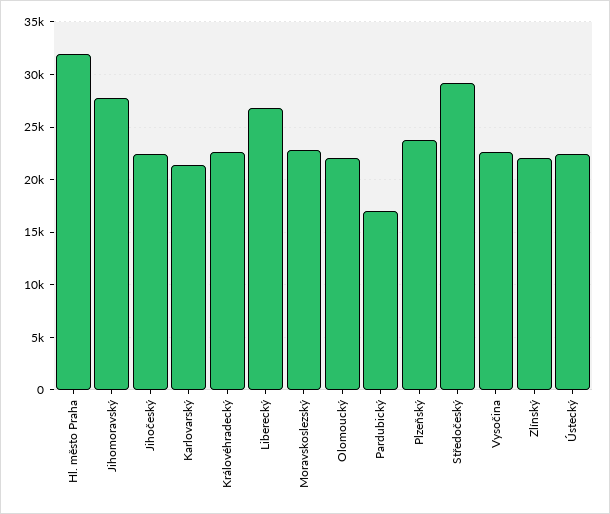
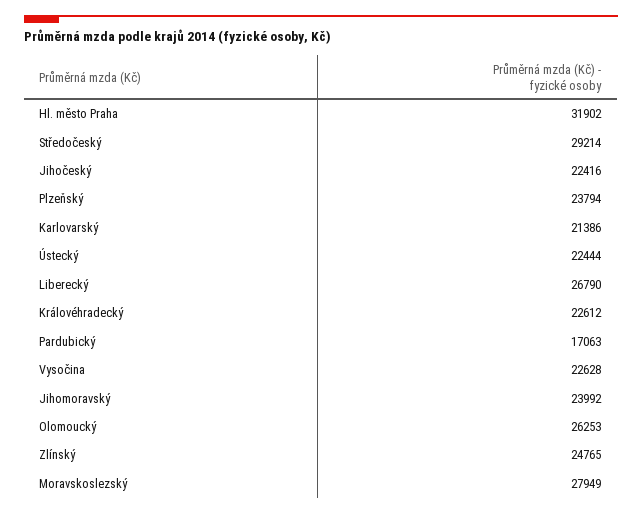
  {
    "Hl. město Praha": 31902,
-   "Jihomoravský": 28000,
+   "Jihomoravský": 23992,
    "Jihočeský": 22416,
    "Karlovarský": 21386,
    "Královéhradecký": 22612,
    "Liberecký": 26790,
-   "Moravskoslezský": 23000,
+   "Moravskoslezský": 27949,
-   "Olomoucký": 22000,
+   "Olomoucký": 26253,
    "Pardubický": 17063,
    "Plzeňský": 23794,
    "Středočeský": 29214,
    "Vysočina": 22628,
-   "Zlínský": 22000,
+   "Zlínský": 24765,
    "Ústecký": 22444
  }

